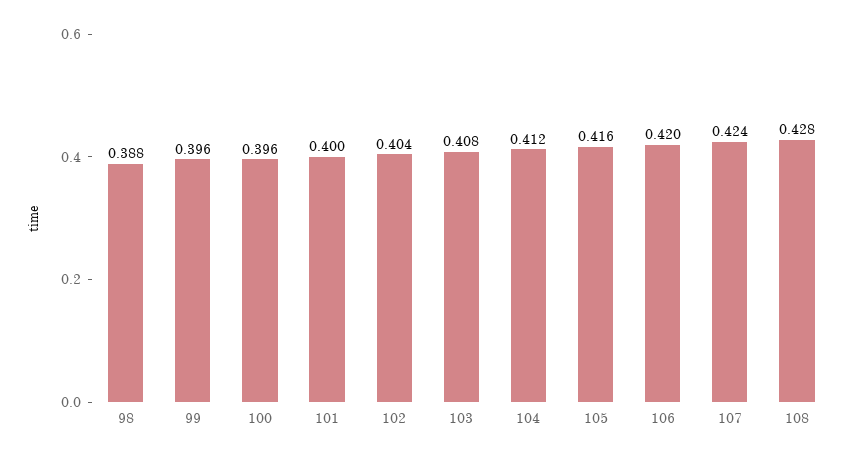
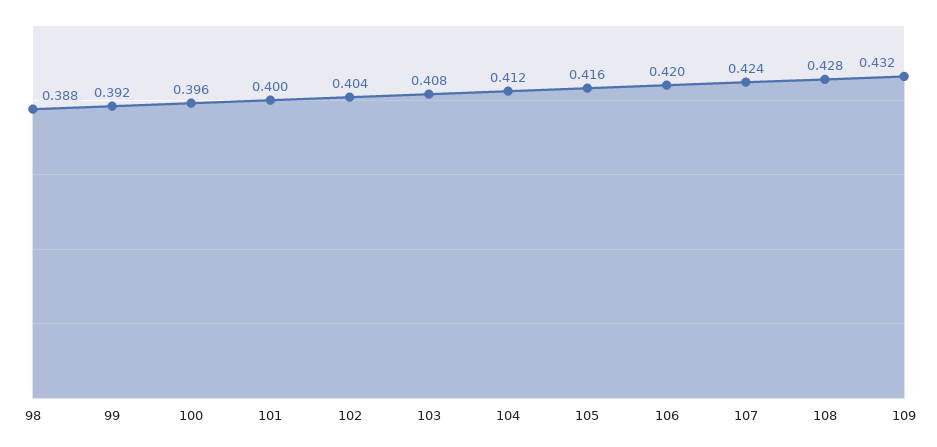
  {
    "98": 0.388,
-   "99": 0.396,
+   "99": 0.392,
    "100": 0.396,
    "101": 0.4,
    "102": 0.404,
    "103": 0.408,
    "104": 0.412,
    "105": 0.416,
    "106": 0.42,
    "107": 0.424,
-   "108": 0.428
+   "108": 0.428,
+   "109": 0.432
  }

